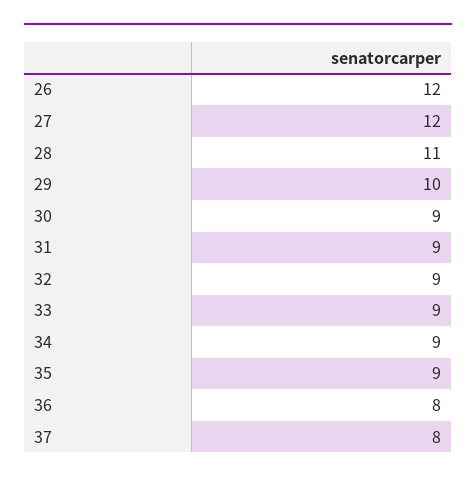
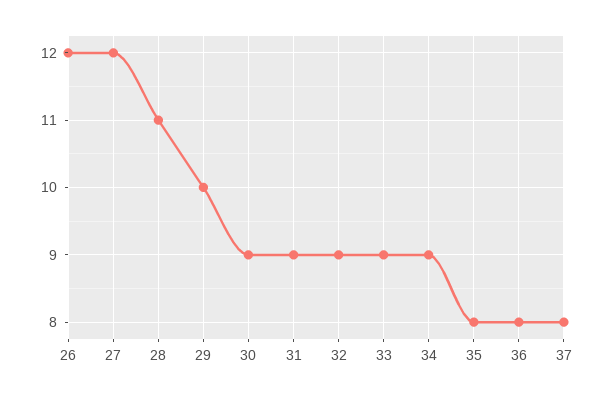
  {
    "26": 12,
    "27": 12,
    "28": 11,
    "29": 10,
    "30": 9,
    "31": 9,
    "32": 9,
    "33": 9,
    "34": 9,
-   "35": 9,
+   "35": 8,
    "36": 8,
    "37": 8
  }

